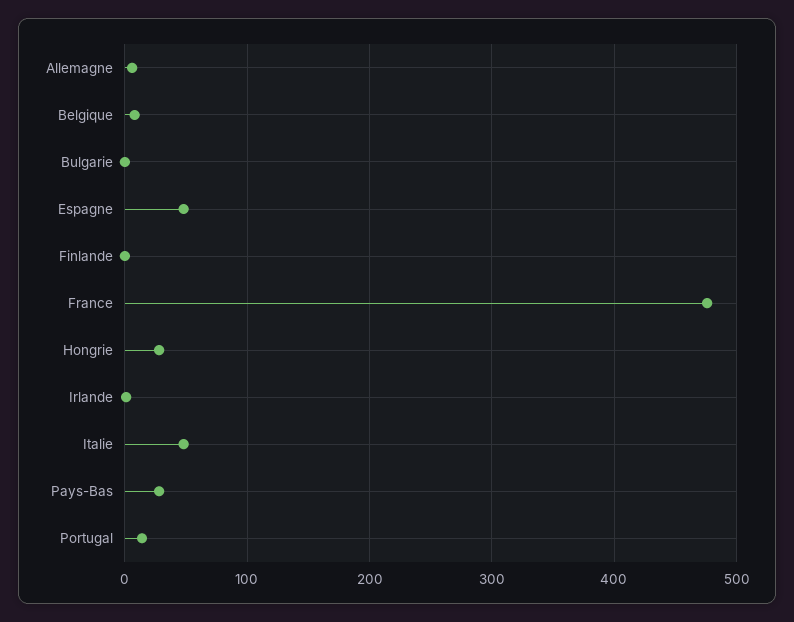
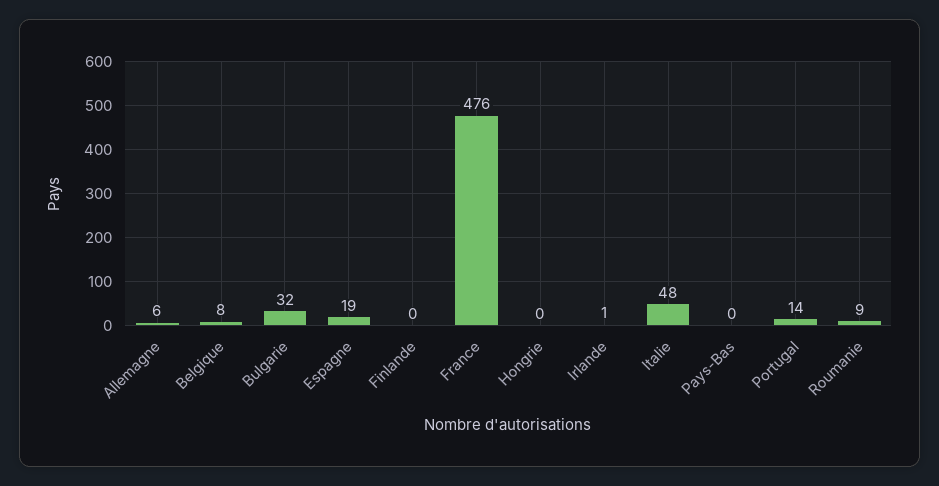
  {
    "Allemagne": 6,
    "Belgique": 8,
-   "Bulgarie": 0,
+   "Bulgarie": 32,
-   "Espagne": 50,
+   "Espagne": 19,
    "Finlande": 0,
    "France": 476,
-   "Hongrie": 30,
+   "Hongrie": 0,
    "Irlande": 1,
    "Italie": 48,
-   "Pays-Bas": 30,
+   "Pays-Bas": 0,
-   "Portugal": 14
+   "Portugal": 14,
+   "Roumanie": 9
  }

